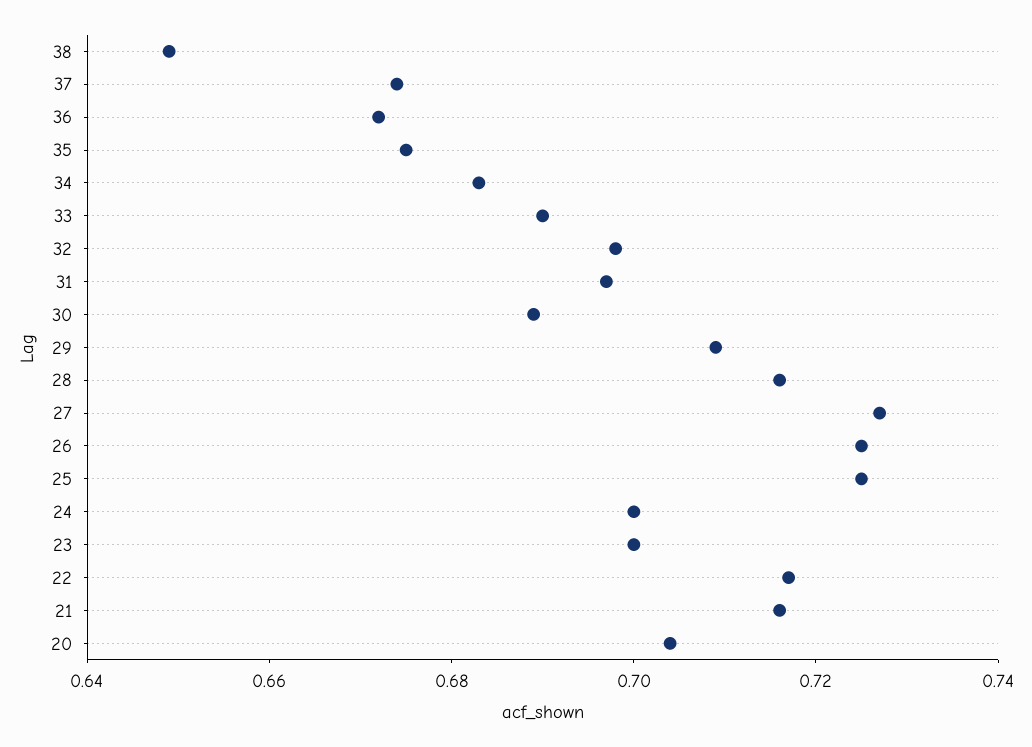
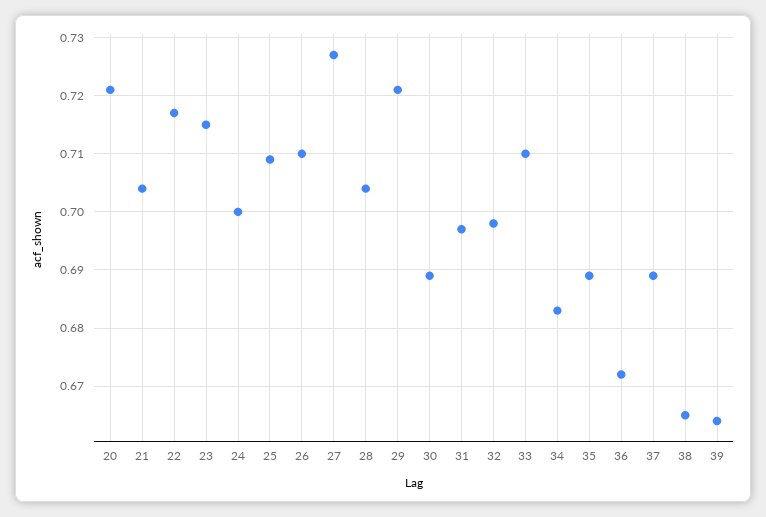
  {
-   "38": 0.65,
+   "38": 0.665,
-   "37": 0.675,
+   "37": 0.69,
    "36": 0.67,
-   "35": 0.675,
+   "35": 0.69,
    "34": 0.685,
-   "33": 0.69,
+   "33": 0.71,
    "32": 0.7,
    "31": 0.695,
    "30": 0.69,
-   "29": 0.71,
+   "29": 0.72,
-   "28": 0.715,
+   "28": 0.705,
    "27": 0.725,
-   "26": 0.725,
+   "26": 0.71,
-   "25": 0.725,
+   "25": 0.71,
    "24": 0.7,
-   "23": 0.7,
+   "23": 0.715,
    "22": 0.715,
-   "21": 0.715,
+   "21": 0.705,
-   "20": 0.705
+   "20": 0.72,
+   "39": 0.665
  }

